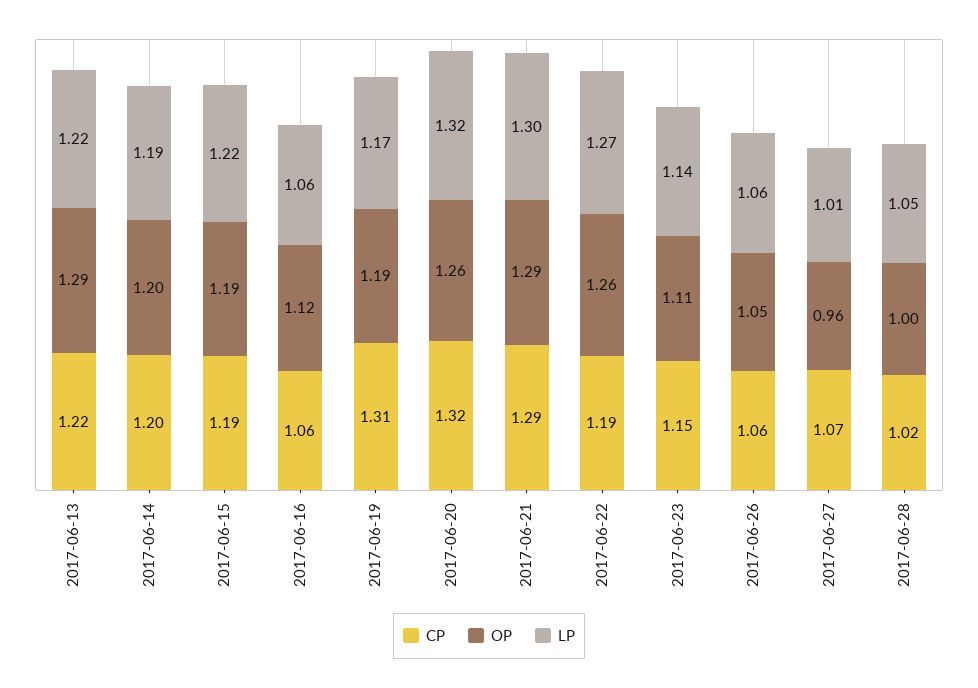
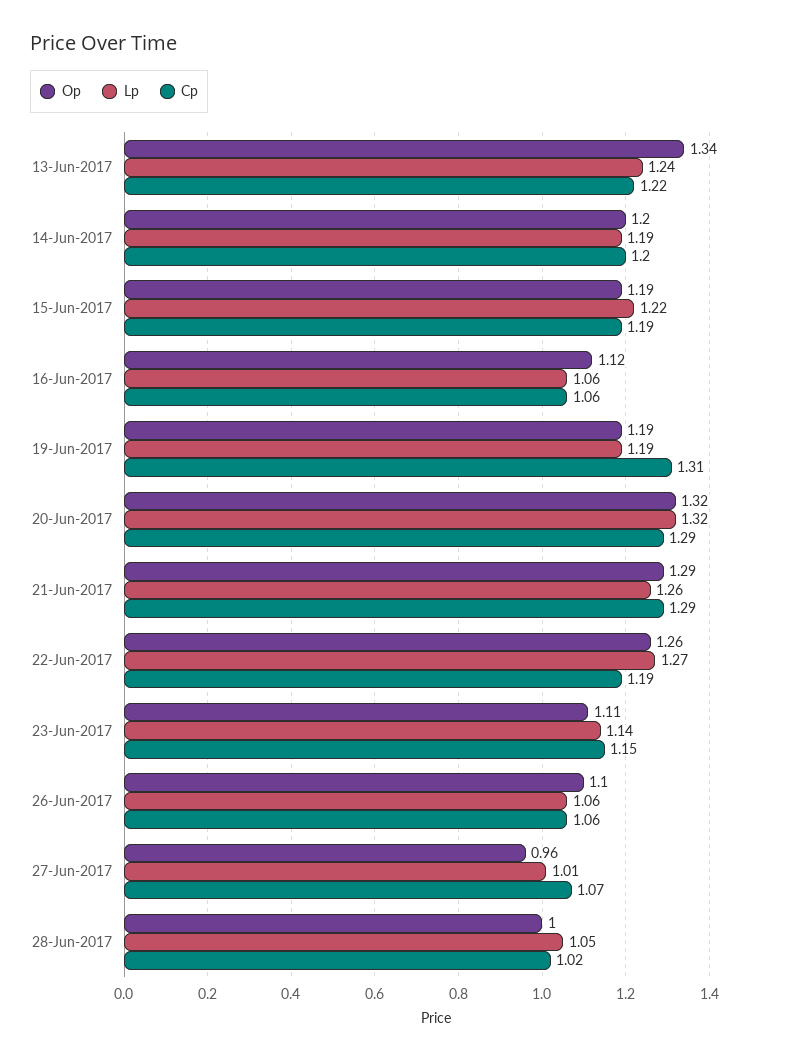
  {
    "CP": {
      "2017-06-13": 1.22,
      "2017-06-14": 1.2,
      "2017-06-15": 1.19,
      "2017-06-16": 1.06,
      "2017-06-19": 1.31,
-     "2017-06-20": 1.32,
+     "2017-06-20": 1.29,
      "2017-06-21": 1.29,
      "2017-06-22": 1.19,
      "2017-06-23": 1.15,
      "2017-06-26": 1.06,
      "2017-06-27": 1.07,
      "2017-06-28": 1.02
    },
    "OP": {
-     "2017-06-13": 1.29,
+     "2017-06-13": 1.34,
      "2017-06-14": 1.2,
      "2017-06-15": 1.19,
      "2017-06-16": 1.12,
      "2017-06-19": 1.19,
-     "2017-06-20": 1.26,
+     "2017-06-20": 1.32,
      "2017-06-21": 1.29,
      "2017-06-22": 1.26,
      "2017-06-23": 1.11,
-     "2017-06-26": 1.05,
+     "2017-06-26": 1.1,
      "2017-06-27": 0.96,
      "2017-06-28": 1
    },
    "LP": {
-     "2017-06-13": 1.22,
+     "2017-06-13": 1.24,
      "2017-06-14": 1.19,
      "2017-06-15": 1.22,
      "2017-06-16": 1.06,
-     "2017-06-19": 1.17,
+     "2017-06-19": 1.19,
      "2017-06-20": 1.32,
-     "2017-06-21": 1.3,
+     "2017-06-21": 1.26,
      "2017-06-22": 1.27,
      "2017-06-23": 1.14,
      "2017-06-26": 1.06,
      "2017-06-27": 1.01,
      "2017-06-28": 1.05
    }
  }

